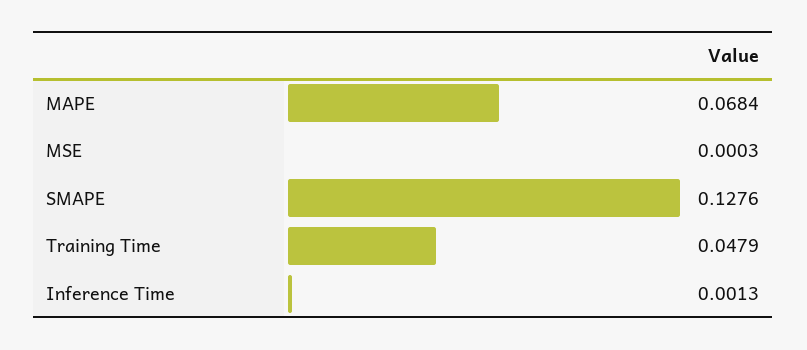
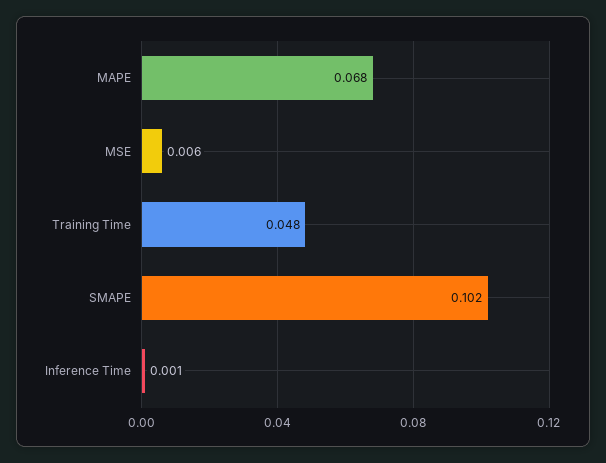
  {
    "MAPE": 0.0684,
-   "MSE": 0.0003,
+   "MSE": 0.006,
-   "SMAPE": 0.1276,
+   "SMAPE": 0.102,
    "Training Time": 0.0479,
    "Inference Time": 0.0013
  }

